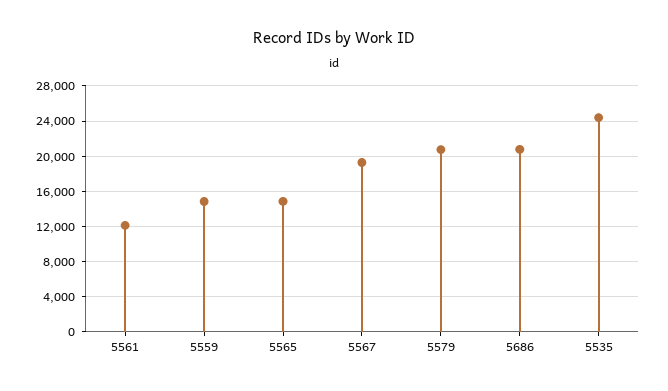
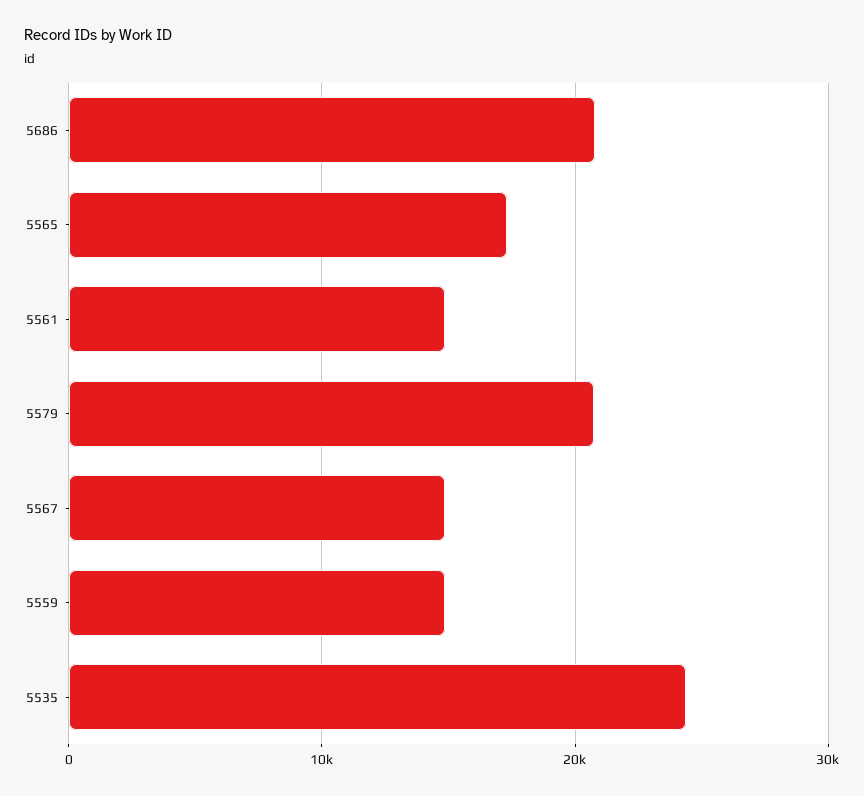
  {
-   "5561": 12000,
+   "5561": 15000,
    "5559": 15000,
-   "5565": 15000,
+   "5565": 17000,
-   "5567": 19000,
+   "5567": 15000,
    "5579": 21000,
    "5686": 21000,
    "5535": 24000
  }

